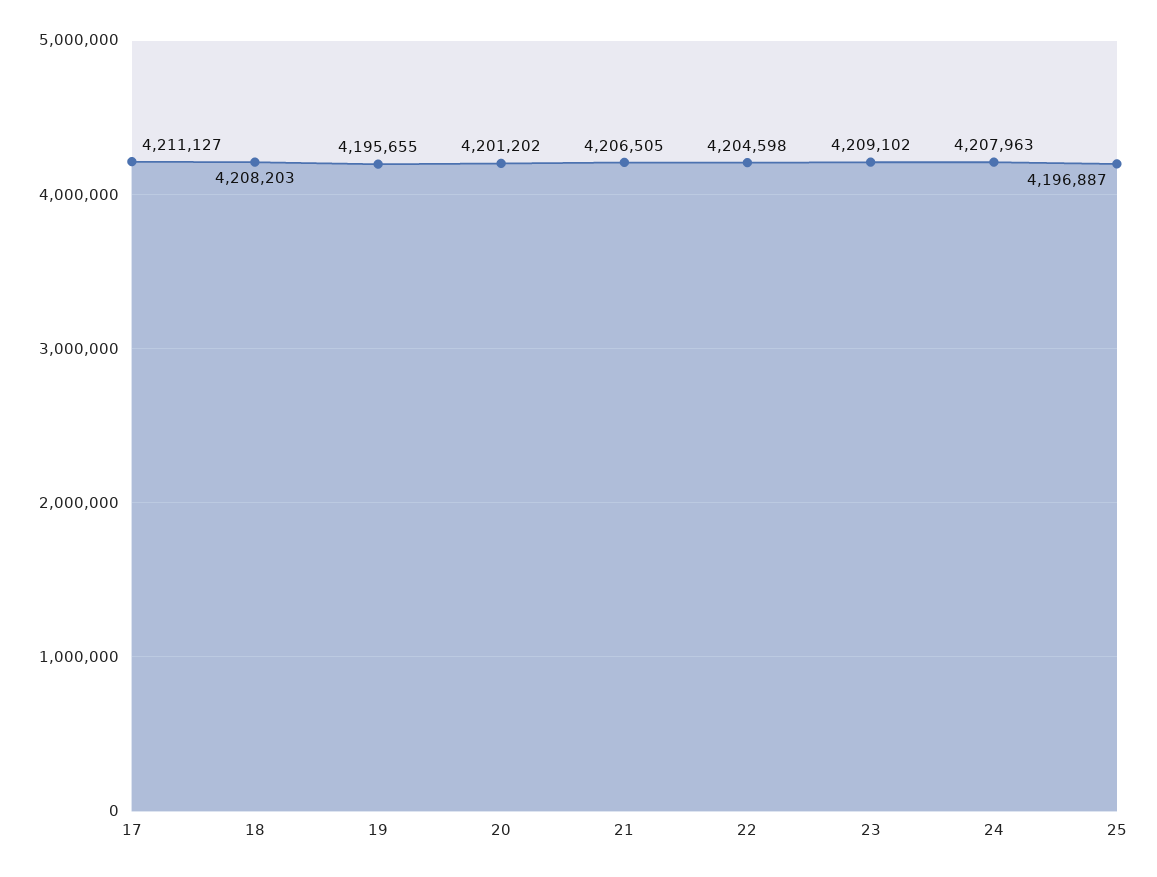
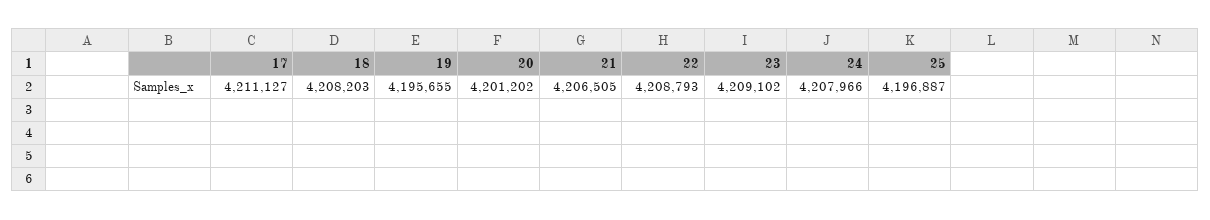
  {
    "17": 4211127,
    "18": 4208203,
    "19": 4195655,
    "20": 4201202,
    "21": 4206505,
-   "22": 4204598,
+   "22": 4208793,
    "23": 4209102,
-   "24": 4207963,
+   "24": 4207966,
    "25": 4196887
  }

